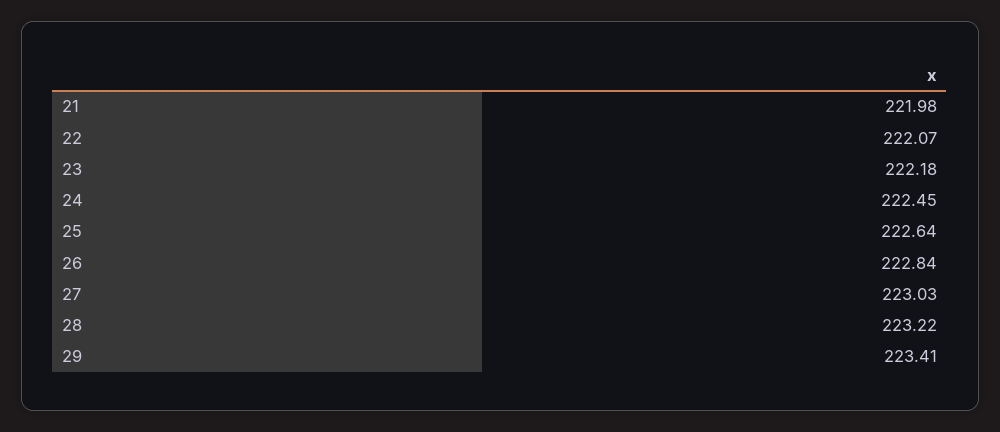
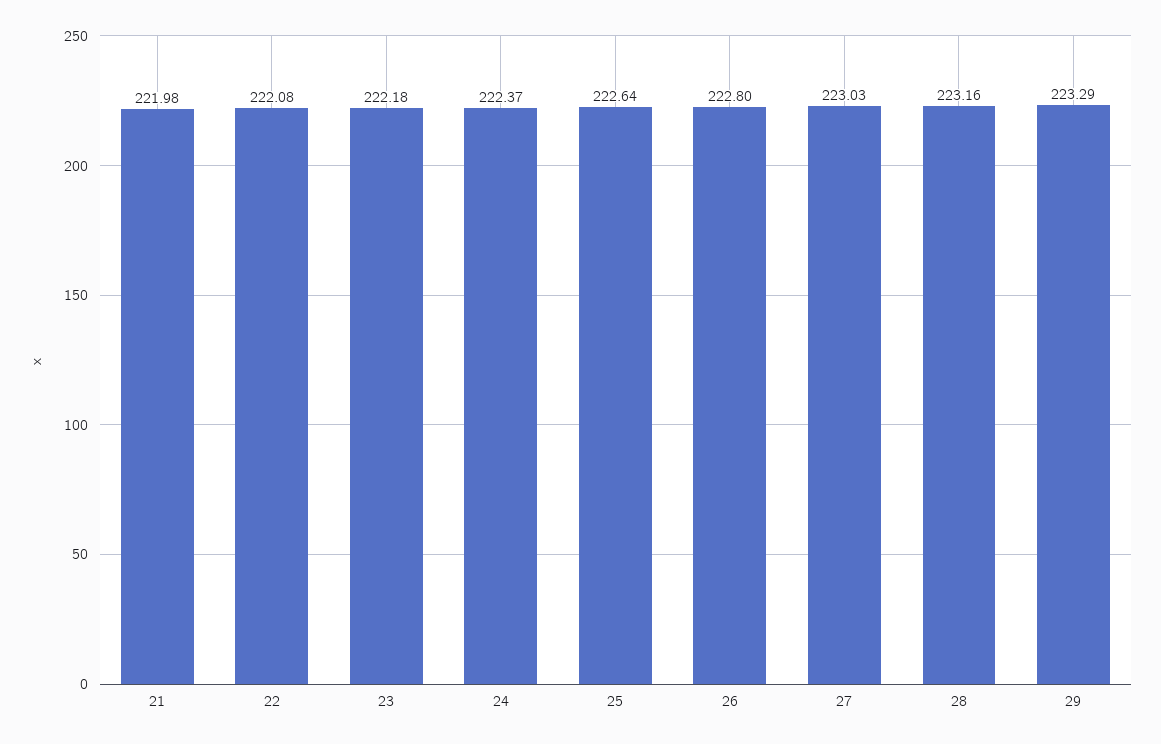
  {
    "21": 221.98,
-   "22": 222.07,
+   "22": 222.08,
    "23": 222.18,
-   "24": 222.45,
+   "24": 222.37,
    "25": 222.64,
-   "26": 222.84,
+   "26": 222.8,
    "27": 223.03,
-   "28": 223.22,
+   "28": 223.16,
-   "29": 223.41
+   "29": 223.29
  }

